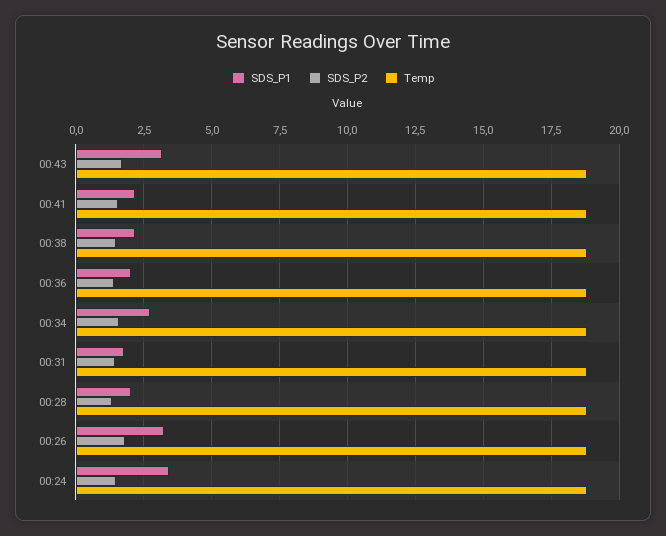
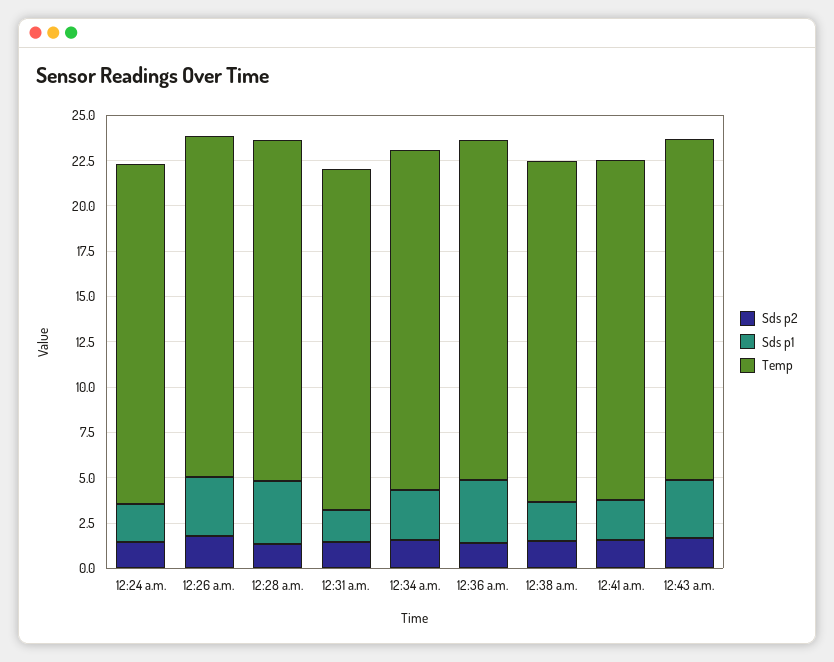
  {
    "SDS_P1": {
      "00:43": 3.25,
      "00:41": 2.25,
      "00:38": 2.25,
-     "00:36": 2,
+     "00:36": 3.5,
      "00:34": 2.75,
      "00:31": 1.75,
-     "00:28": 2,
+     "00:28": 3.5,
      "00:26": 3.25,
-     "00:24": 3.5
+     "00:24": 2
    },
    "SDS_P2": {
      "00:43": 1.75,
      "00:41": 1.5,
      "00:38": 1.5,
      "00:36": 1.5,
      "00:34": 1.5,
      "00:31": 1.5,
      "00:28": 1.25,
      "00:26": 1.75,
      "00:24": 1.5
    },
    "Temp": {
      "00:43": 18.75,
      "00:41": 18.75,
      "00:38": 18.75,
      "00:36": 18.75,
      "00:34": 18.75,
      "00:31": 18.75,
      "00:28": 18.75,
      "00:26": 18.75,
      "00:24": 18.75
    }
  }

